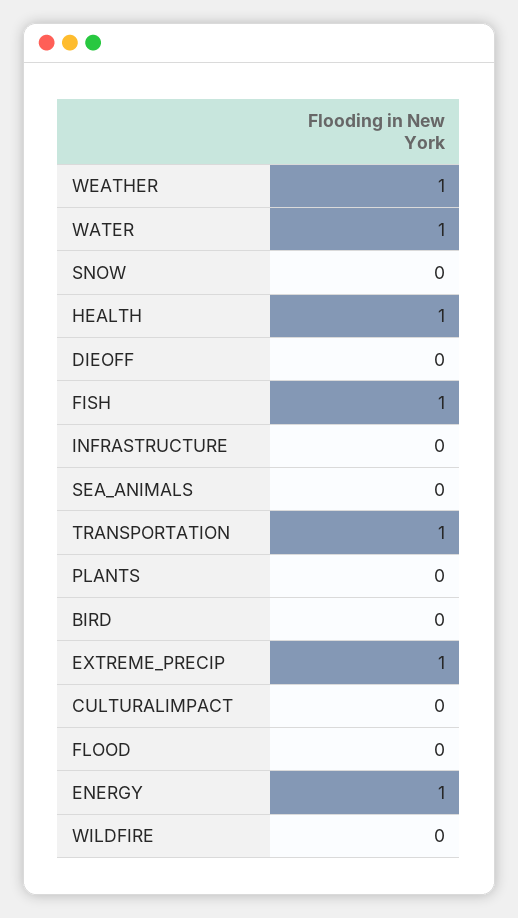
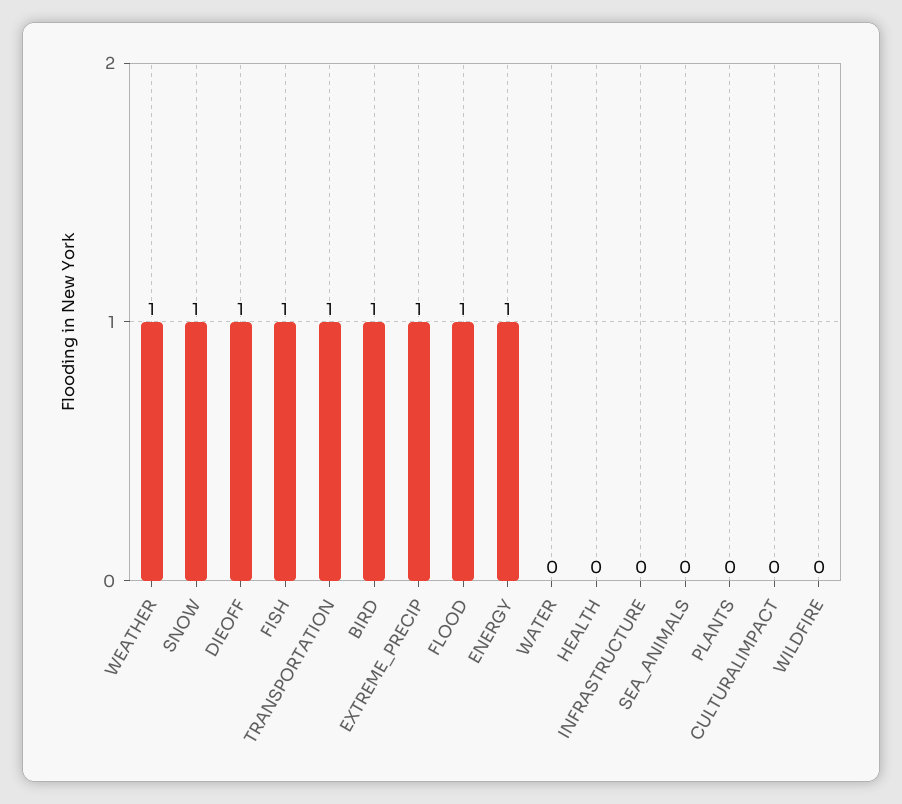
  {
    "WEATHER": 1,
-   "WATER": 1,
+   "WATER": 0,
-   "SNOW": 0,
+   "SNOW": 1,
-   "HEALTH": 1,
+   "HEALTH": 0,
-   "DIEOFF": 0,
+   "DIEOFF": 1,
    "FISH": 1,
    "INFRASTRUCTURE": 0,
    "SEA_ANIMALS": 0,
    "TRANSPORTATION": 1,
    "PLANTS": 0,
-   "BIRD": 0,
+   "BIRD": 1,
    "EXTREME_PRECIP": 1,
    "CULTURALIMPACT": 0,
-   "FLOOD": 0,
+   "FLOOD": 1,
    "ENERGY": 1,
    "WILDFIRE": 0
  }

